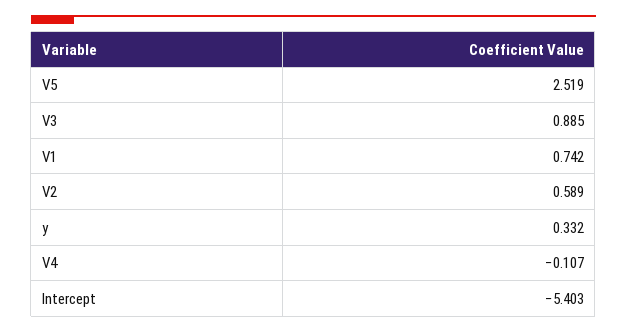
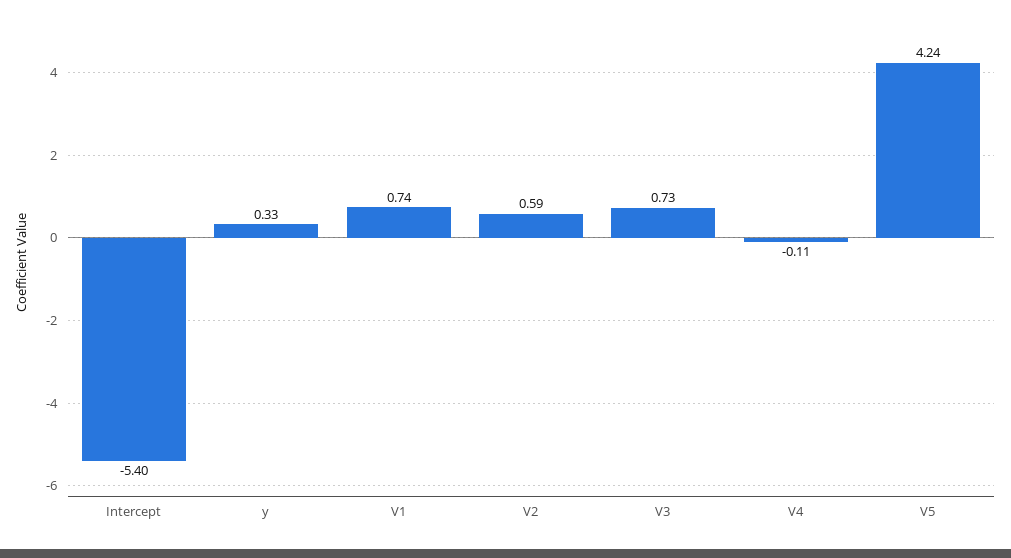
  {
-   "V5": 2.519,
+   "V5": 4.24,
-   "V3": 0.885,
+   "V3": 0.73,
    "V1": 0.742,
    "V2": 0.589,
    "y": 0.332,
    "V4": -0.107,
    "Intercept": -5.403
  }

